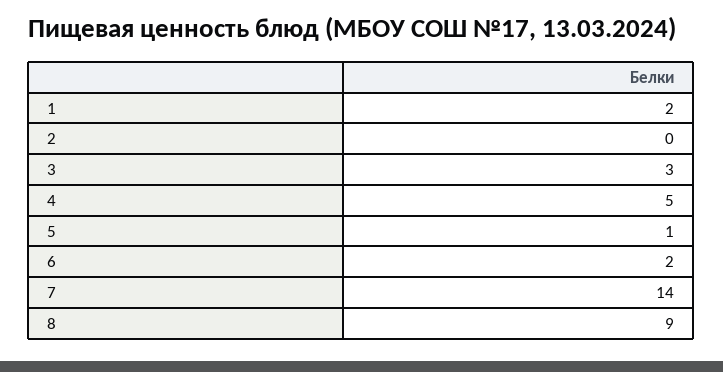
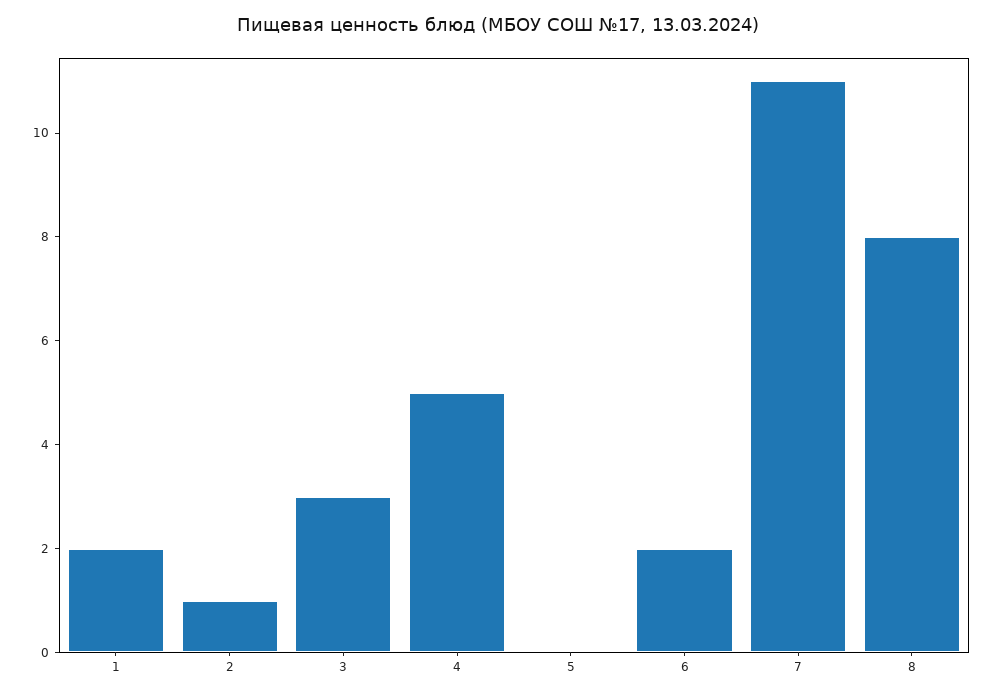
  {
    "1": 2,
-   "2": 0,
+   "2": 1,
    "3": 3,
    "4": 5,
-   "5": 1,
+   "5": 0,
    "6": 2,
-   "7": 14,
+   "7": 11,
-   "8": 9
+   "8": 8
  }

